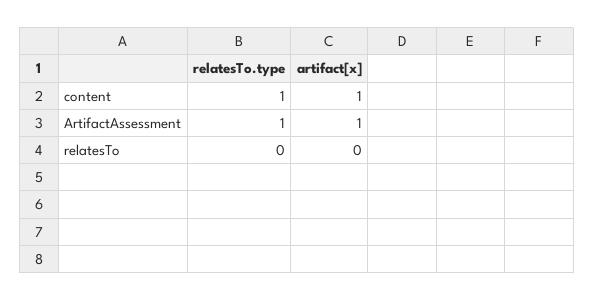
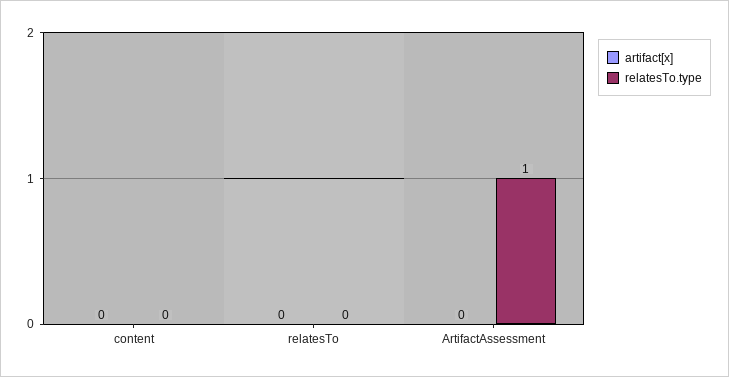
  {
    "relatesTo.type": {
-     "content": 1,
+     "content": 0,
      "ArtifactAssessment": 1,
      "relatesTo": 0
    },
    "artifact[x]": {
-     "content": 1,
+     "content": 0,
-     "ArtifactAssessment": 1,
+     "ArtifactAssessment": 0,
      "relatesTo": 0
    }
  }

